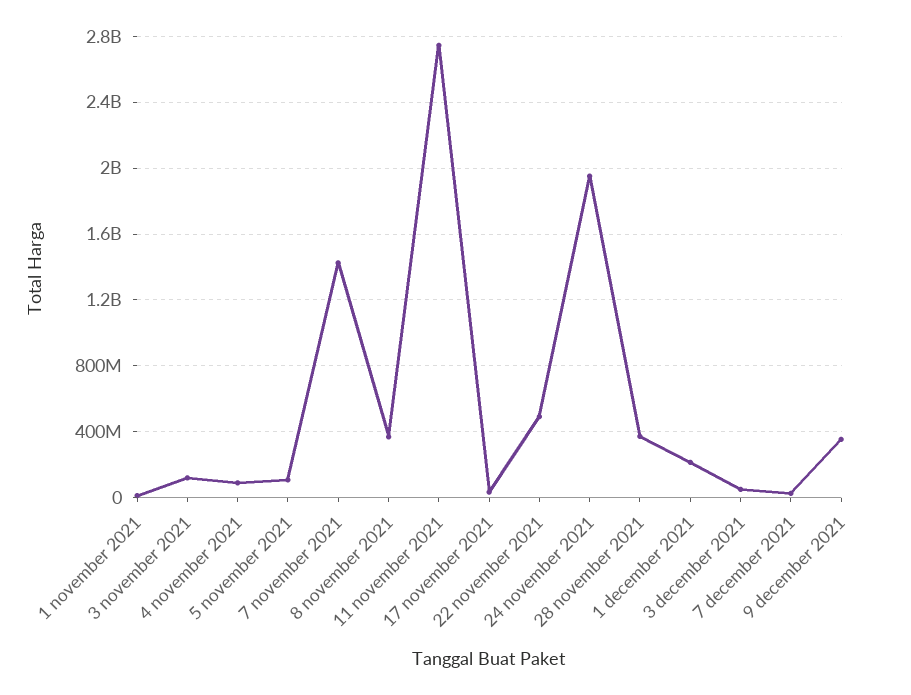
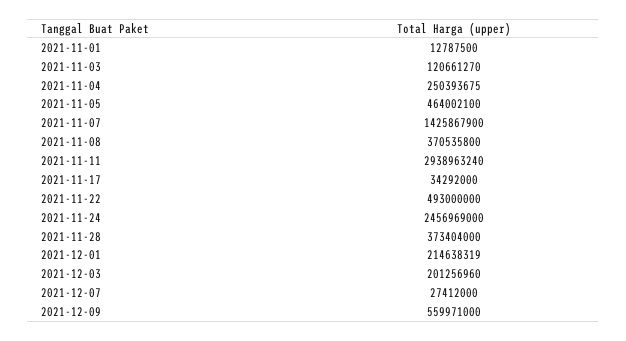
  {
    "1 november 2021": 12787500,
    "3 november 2021": 120661270,
-   "4 november 2021": 100000000,
+   "4 november 2021": 250393675,
-   "5 november 2021": 100000000,
+   "5 november 2021": 464002100,
    "7 november 2021": 1425867900,
    "8 november 2021": 370535800,
-   "11 november 2021": 2750000000,
+   "11 november 2021": 2938963240,
    "17 november 2021": 34292000,
    "22 november 2021": 493000000,
-   "24 november 2021": 1950000000,
+   "24 november 2021": 2456969000,
    "28 november 2021": 373404000,
    "1 december 2021": 214638319,
-   "3 december 2021": 50000000,
+   "3 december 2021": 201256960,
    "7 december 2021": 27412000,
-   "9 december 2021": 350000000
+   "9 december 2021": 559971000
  }

